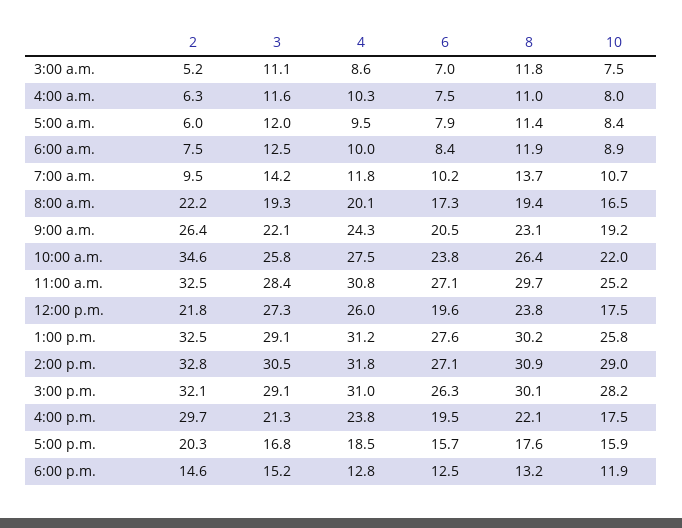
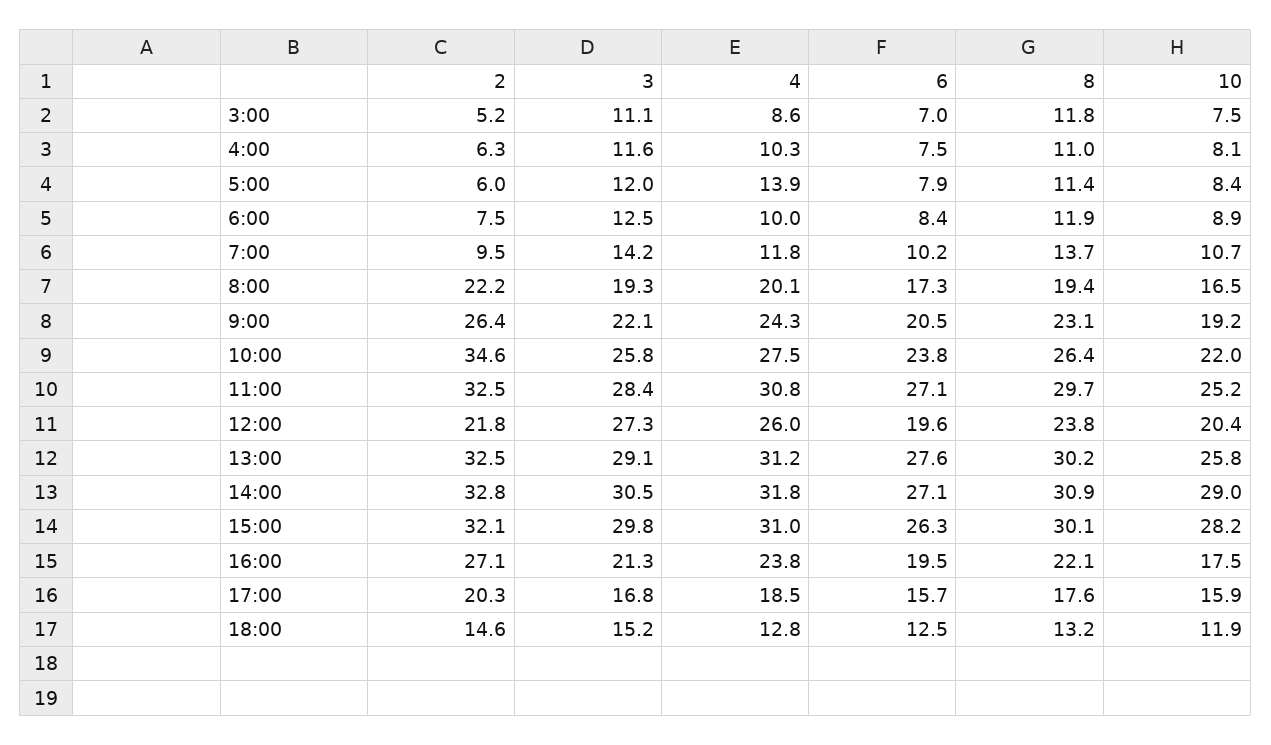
  {
    "2": {
      "3:00 a.m.": 5.2,
      "4:00 a.m.": 6.3,
      "5:00 a.m.": 6,
      "6:00 a.m.": 7.5,
      "7:00 a.m.": 9.5,
      "8:00 a.m.": 22.2,
      "9:00 a.m.": 26.4,
      "10:00 a.m.": 34.6,
      "11:00 a.m.": 32.5,
      "12:00 p.m.": 21.8,
      "1:00 p.m.": 32.5,
      "2:00 p.m.": 32.8,
      "3:00 p.m.": 32.1,
-     "4:00 p.m.": 29.7,
+     "4:00 p.m.": 27.1,
      "5:00 p.m.": 20.3,
      "6:00 p.m.": 14.6
    },
    "3": {
      "3:00 a.m.": 11.1,
      "4:00 a.m.": 11.6,
      "5:00 a.m.": 12,
      "6:00 a.m.": 12.5,
      "7:00 a.m.": 14.2,
      "8:00 a.m.": 19.3,
      "9:00 a.m.": 22.1,
      "10:00 a.m.": 25.8,
      "11:00 a.m.": 28.4,
      "12:00 p.m.": 27.3,
      "1:00 p.m.": 29.1,
      "2:00 p.m.": 30.5,
-     "3:00 p.m.": 29.1,
+     "3:00 p.m.": 29.8,
      "4:00 p.m.": 21.3,
      "5:00 p.m.": 16.8,
      "6:00 p.m.": 15.2
    },
    "4": {
      "3:00 a.m.": 8.6,
      "4:00 a.m.": 10.3,
-     "5:00 a.m.": 9.5,
+     "5:00 a.m.": 13.9,
      "6:00 a.m.": 10,
      "7:00 a.m.": 11.8,
      "8:00 a.m.": 20.1,
      "9:00 a.m.": 24.3,
      "10:00 a.m.": 27.5,
      "11:00 a.m.": 30.8,
      "12:00 p.m.": 26,
      "1:00 p.m.": 31.2,
      "2:00 p.m.": 31.8,
      "3:00 p.m.": 31,
      "4:00 p.m.": 23.8,
      "5:00 p.m.": 18.5,
      "6:00 p.m.": 12.8
    },
    "6": {
      "3:00 a.m.": 7,
      "4:00 a.m.": 7.5,
      "5:00 a.m.": 7.9,
      "6:00 a.m.": 8.4,
      "7:00 a.m.": 10.2,
      "8:00 a.m.": 17.3,
      "9:00 a.m.": 20.5,
      "10:00 a.m.": 23.8,
      "11:00 a.m.": 27.1,
      "12:00 p.m.": 19.6,
      "1:00 p.m.": 27.6,
      "2:00 p.m.": 27.1,
      "3:00 p.m.": 26.3,
      "4:00 p.m.": 19.5,
      "5:00 p.m.": 15.7,
      "6:00 p.m.": 12.5
    },
    "8": {
      "3:00 a.m.": 11.8,
      "4:00 a.m.": 11,
      "5:00 a.m.": 11.4,
      "6:00 a.m.": 11.9,
      "7:00 a.m.": 13.7,
      "8:00 a.m.": 19.4,
      "9:00 a.m.": 23.1,
      "10:00 a.m.": 26.4,
      "11:00 a.m.": 29.7,
      "12:00 p.m.": 23.8,
      "1:00 p.m.": 30.2,
      "2:00 p.m.": 30.9,
      "3:00 p.m.": 30.1,
      "4:00 p.m.": 22.1,
      "5:00 p.m.": 17.6,
      "6:00 p.m.": 13.2
    },
    "10": {
      "3:00 a.m.": 7.5,
-     "4:00 a.m.": 8,
+     "4:00 a.m.": 8.1,
      "5:00 a.m.": 8.4,
      "6:00 a.m.": 8.9,
      "7:00 a.m.": 10.7,
      "8:00 a.m.": 16.5,
      "9:00 a.m.": 19.2,
      "10:00 a.m.": 22,
      "11:00 a.m.": 25.2,
-     "12:00 p.m.": 17.5,
+     "12:00 p.m.": 20.4,
      "1:00 p.m.": 25.8,
      "2:00 p.m.": 29,
      "3:00 p.m.": 28.2,
      "4:00 p.m.": 17.5,
      "5:00 p.m.": 15.9,
      "6:00 p.m.": 11.9
    }
  }

